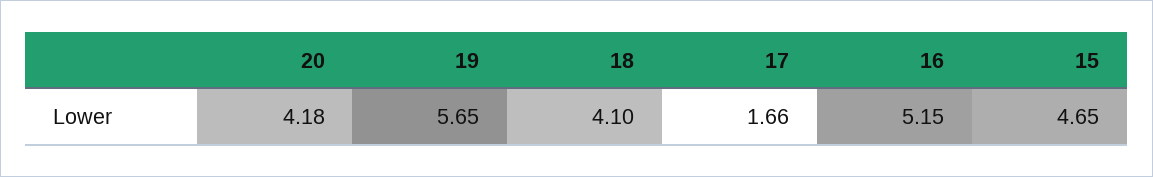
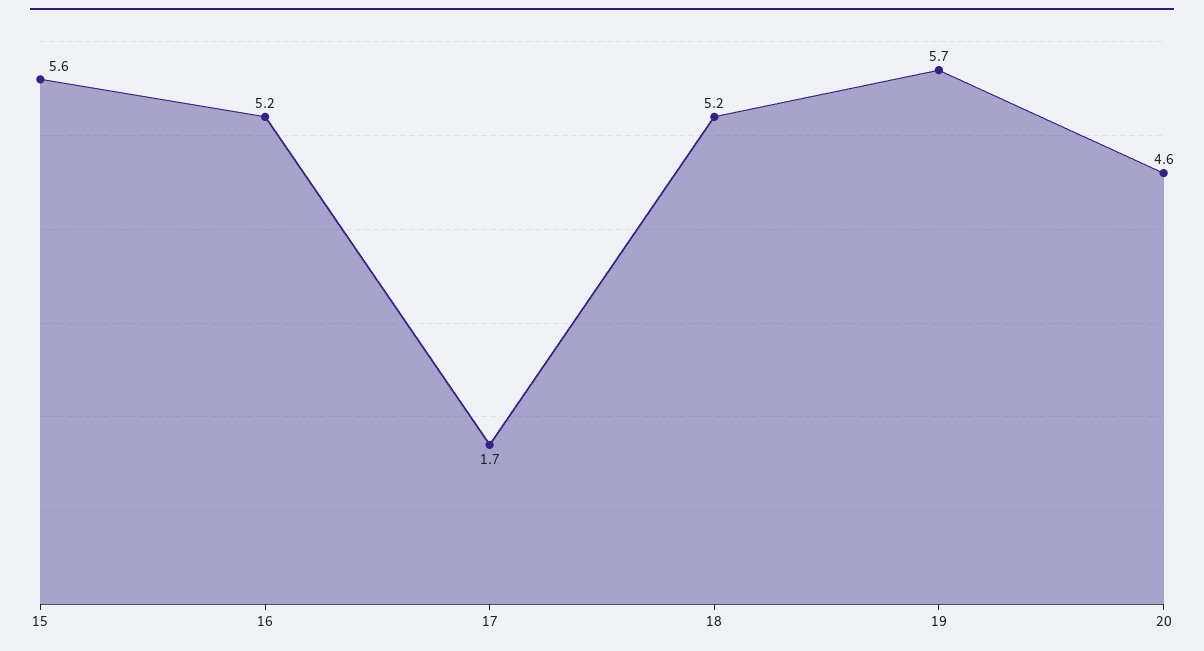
  {
-   "20": 4.18,
+   "20": 4.6,
    "19": 5.65,
-   "18": 4.1,
+   "18": 5.2,
    "17": 1.66,
    "16": 5.15,
-   "15": 4.65
+   "15": 5.6
  }

